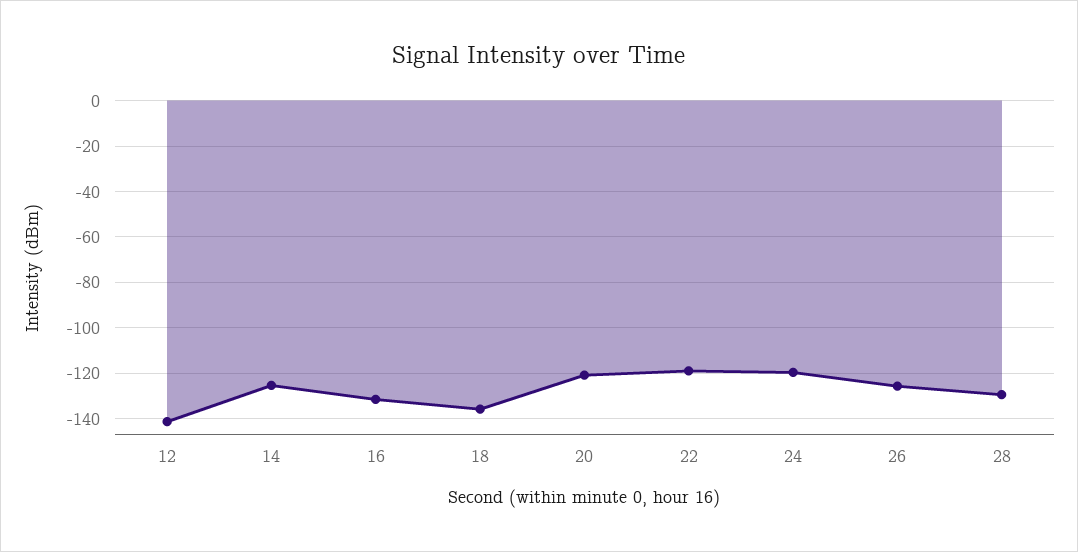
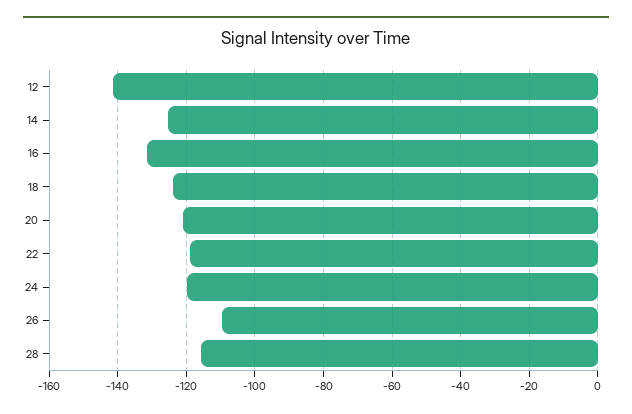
  {
    "12": -142,
    "14": -126,
    "16": -132,
-   "18": -135,
+   "18": -124,
    "20": -120,
    "22": -120,
    "24": -120,
-   "26": -125,
+   "26": -110,
-   "28": -130
+   "28": -116
  }

